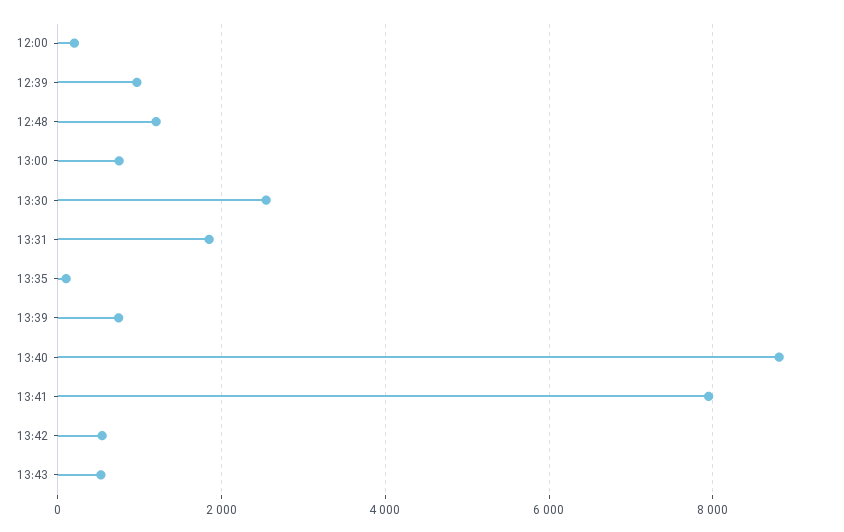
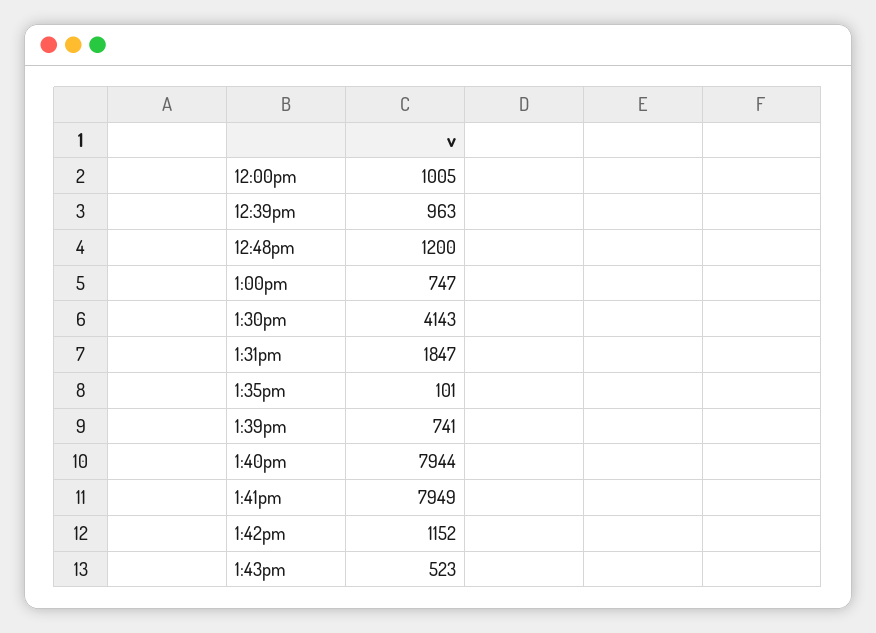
  {
-   "12:00": 200,
+   "12:00": 1005,
    "12:39": 963,
    "12:48": 1200,
    "13:00": 747,
-   "13:30": 2600,
+   "13:30": 4143,
    "13:31": 1847,
    "13:35": 101,
    "13:39": 741,
-   "13:40": 8800,
+   "13:40": 7944,
    "13:41": 7949,
-   "13:42": 600,
+   "13:42": 1152,
    "13:43": 523
  }

